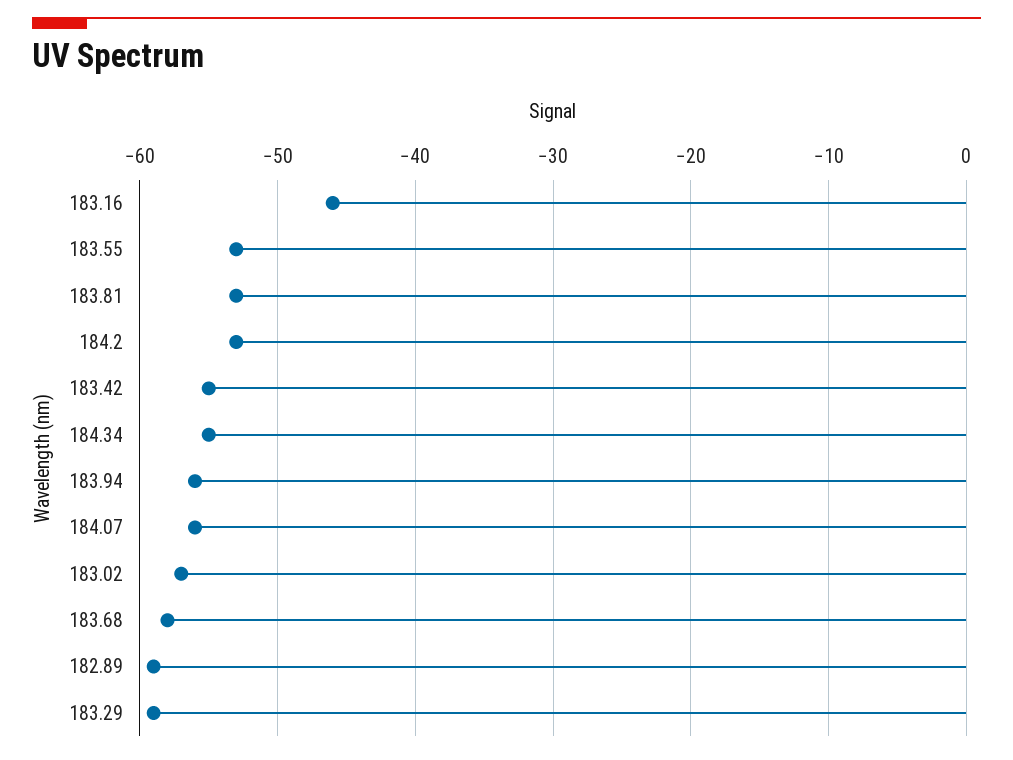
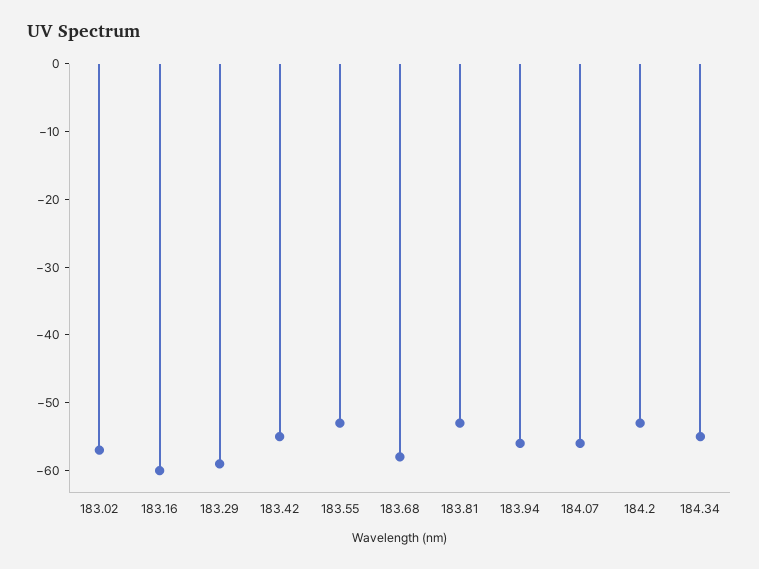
  {
-   "183.16": -46,
+   "183.16": -60,
    "183.55": -53,
    "183.81": -53,
    "184.2": -53,
    "183.42": -55,
    "184.34": -55,
    "183.94": -56,
    "184.07": -56,
    "183.02": -57,
    "183.68": -58,
-   "182.89": -59,
    "183.29": -59
  }

